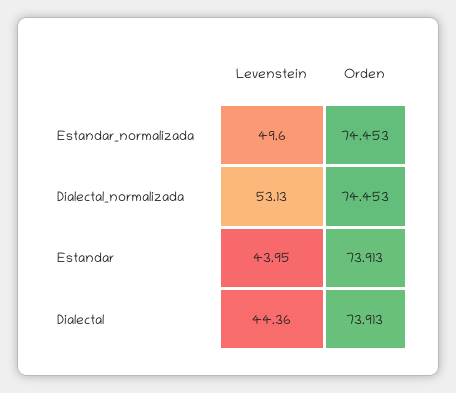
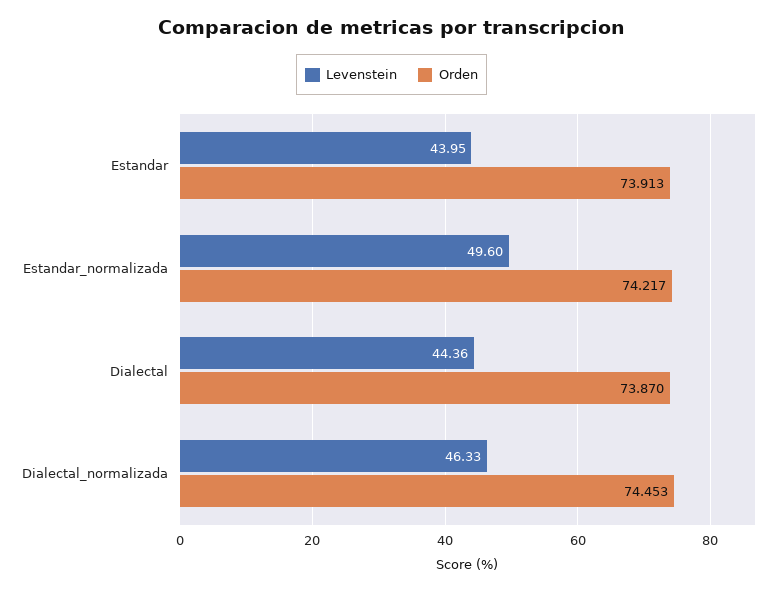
  {
    "Levenstein": {
      "Estandar_normalizada": 49.6,
-     "Dialectal_normalizada": 53.13,
+     "Dialectal_normalizada": 46.33,
      "Estandar": 43.95,
      "Dialectal": 44.36
    },
    "Orden": {
-     "Estandar_normalizada": 74.453,
+     "Estandar_normalizada": 74.217,
      "Dialectal_normalizada": 74.453,
      "Estandar": 73.913,
-     "Dialectal": 73.913
+     "Dialectal": 73.87
    }
  }

